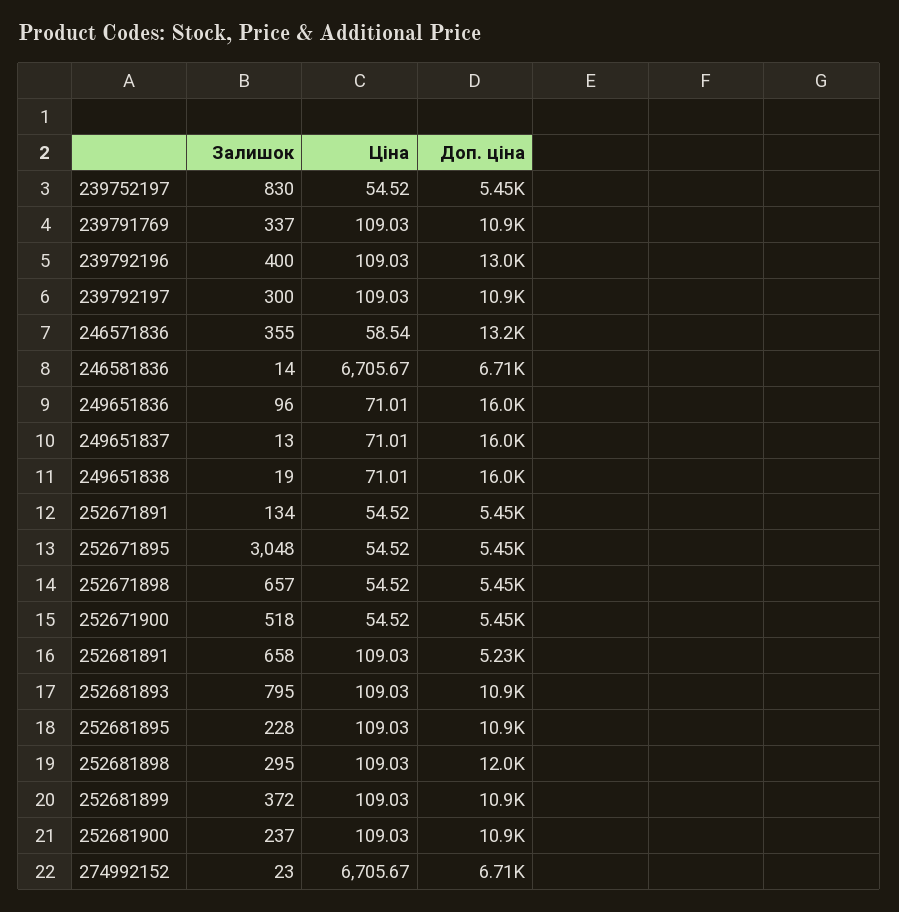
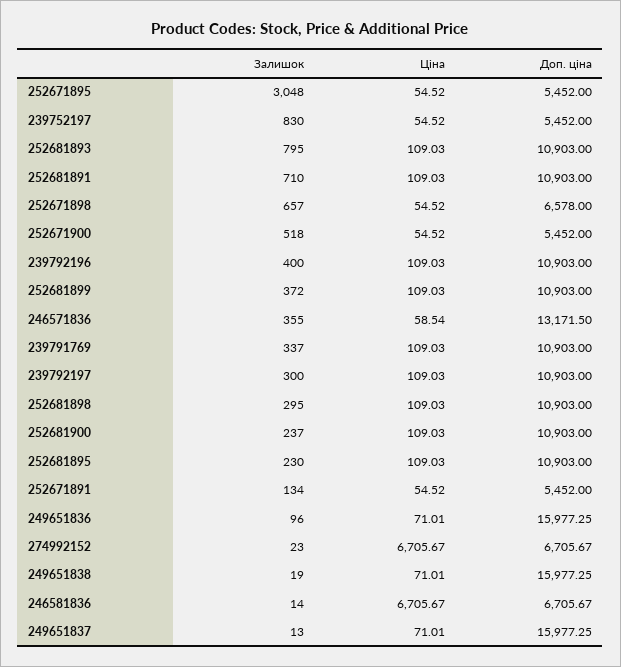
  {
    "Залишок": {
      "239752197": 830,
      "239791769": 337,
      "239792196": 400,
      "239792197": 300,
      "246571836": 355,
      "246581836": 14,
      "249651836": 96,
      "249651837": 13,
      "249651838": 19,
      "252671891": 134,
      "252671895": 3048,
      "252671898": 657,
      "252671900": 518,
-     "252681891": 658,
+     "252681891": 710,
      "252681893": 795,
-     "252681895": 228,
+     "252681895": 230,
      "252681898": 295,
      "252681899": 372,
      "252681900": 237,
      "274992152": 23
    },
    "Ціна": {
      "239752197": 54.52,
      "239791769": 109.03,
      "239792196": 109.03,
      "239792197": 109.03,
      "246571836": 58.54,
      "246581836": 6705.67,
      "249651836": 71.01,
      "249651837": 71.01,
      "249651838": 71.01,
      "252671891": 54.52,
      "252671895": 54.52,
      "252671898": 54.52,
      "252671900": 54.52,
      "252681891": 109.03,
      "252681893": 109.03,
      "252681895": 109.03,
      "252681898": 109.03,
      "252681899": 109.03,
      "252681900": 109.03,
      "274992152": 6705.67
    },
    "Доп. ціна": {
      "239752197": 5452,
      "239791769": 10903,
-     "239792196": 13000,
+     "239792196": 10903,
      "239792197": 10903,
      "246571836": 13171.5,
      "246581836": 6705.67,
      "249651836": 15977.25,
      "249651837": 15977.25,
      "249651838": 15977.25,
      "252671891": 5452,
      "252671895": 5452,
-     "252671898": 5450,
+     "252671898": 6578,
      "252671900": 5452,
-     "252681891": 5230,
+     "252681891": 10903,
      "252681893": 10903,
      "252681895": 10903,
-     "252681898": 12000,
+     "252681898": 10903,
      "252681899": 10903,
      "252681900": 10903,
      "274992152": 6705.67
    }
  }

